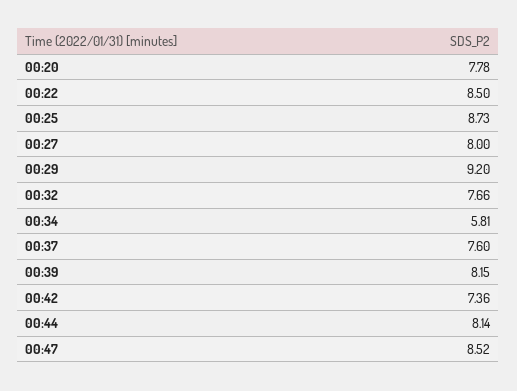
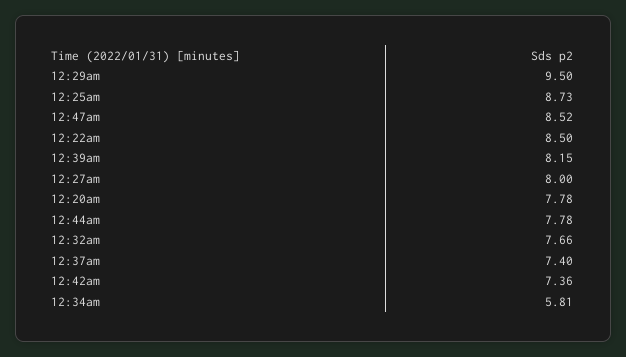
  {
    "00:20": 7.78,
    "00:22": 8.5,
    "00:25": 8.73,
    "00:27": 8,
-   "00:29": 9.2,
+   "00:29": 9.5,
    "00:32": 7.66,
    "00:34": 5.81,
-   "00:37": 7.6,
+   "00:37": 7.4,
    "00:39": 8.15,
    "00:42": 7.36,
-   "00:44": 8.14,
+   "00:44": 7.78,
    "00:47": 8.52
  }

